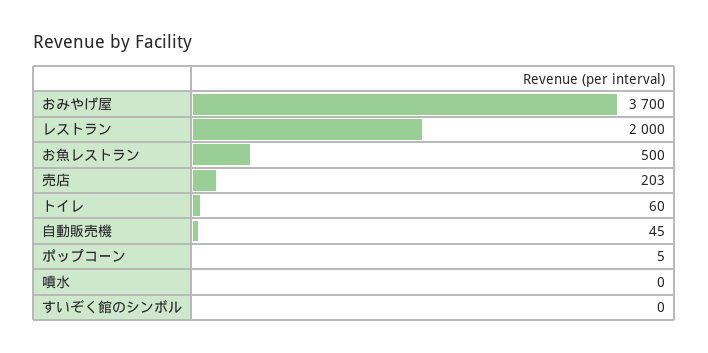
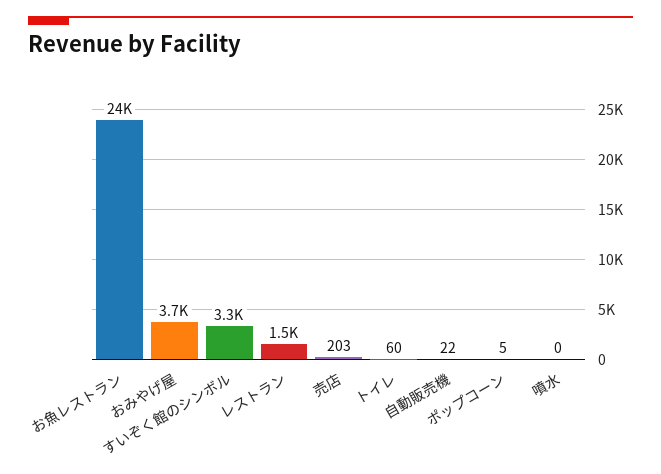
  {
    "おみやげ屋": 3700,
-   "レストラン": 2000,
+   "レストラン": 1500,
-   "お魚レストラン": 500,
+   "お魚レストラン": 24000,
    "売店": 203,
    "トイレ": 60,
-   "自動販売機": 45,
+   "自動販売機": 22,
    "ポップコーン": 5,
    "噴水": 0,
-   "すいぞく館のシンボル": 0
+   "すいぞく館のシンボル": 3300
  }

